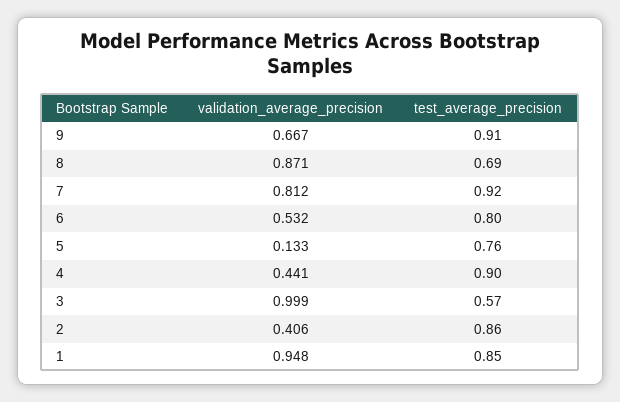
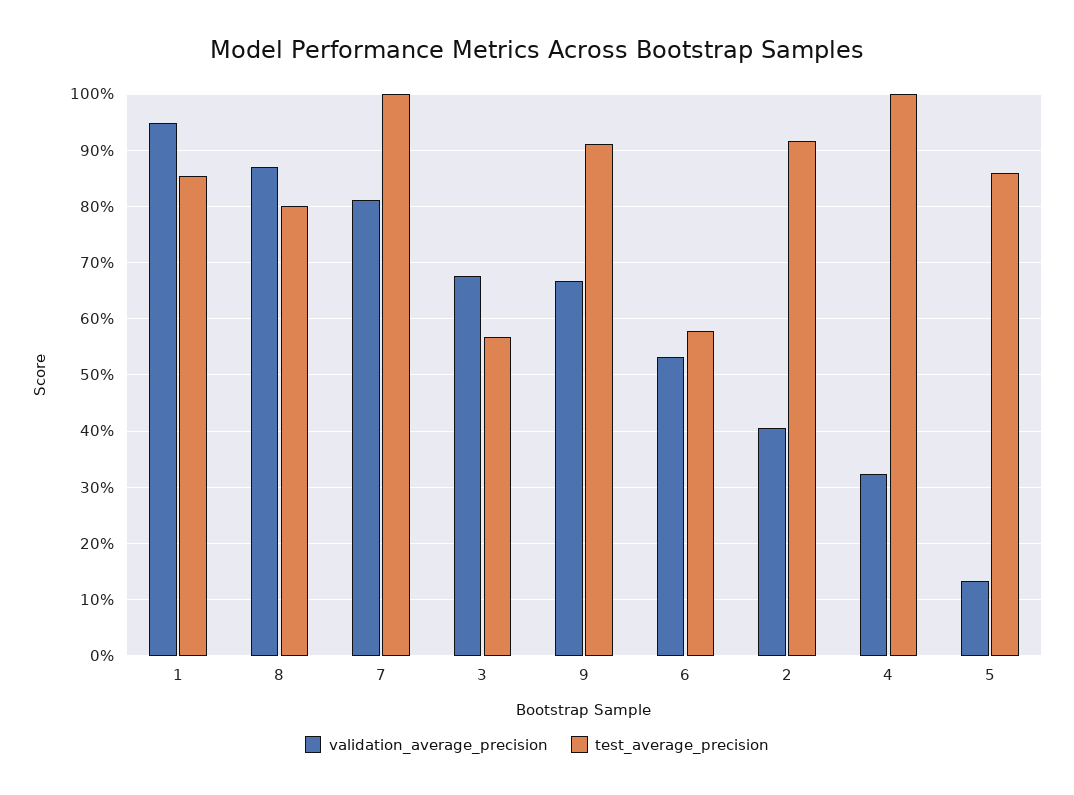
  {
    "validation_average_precision": {
      "9": 0.667,
      "8": 0.871,
      "7": 0.812,
      "6": 0.532,
      "5": 0.133,
-     "4": 0.441,
+     "4": 0.32,
-     "3": 0.999,
+     "3": 0.68,
      "2": 0.406,
      "1": 0.948
    },
    "test_average_precision": {
      "9": 0.91,
-     "8": 0.69,
+     "8": 0.8,
-     "7": 0.92,
+     "7": 1,
-     "6": 0.8,
+     "6": 0.58,
-     "5": 0.76,
+     "5": 0.86,
-     "4": 0.9,
+     "4": 1,
      "3": 0.57,
-     "2": 0.86,
+     "2": 0.92,
      "1": 0.85
    }
  }

